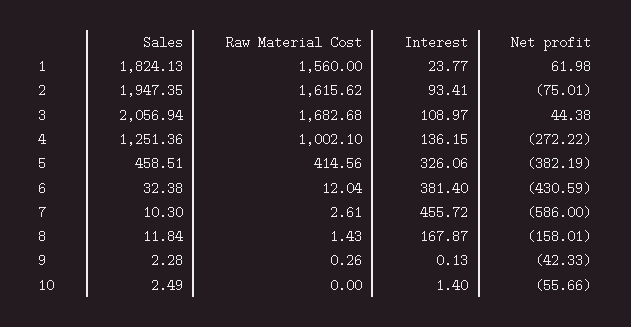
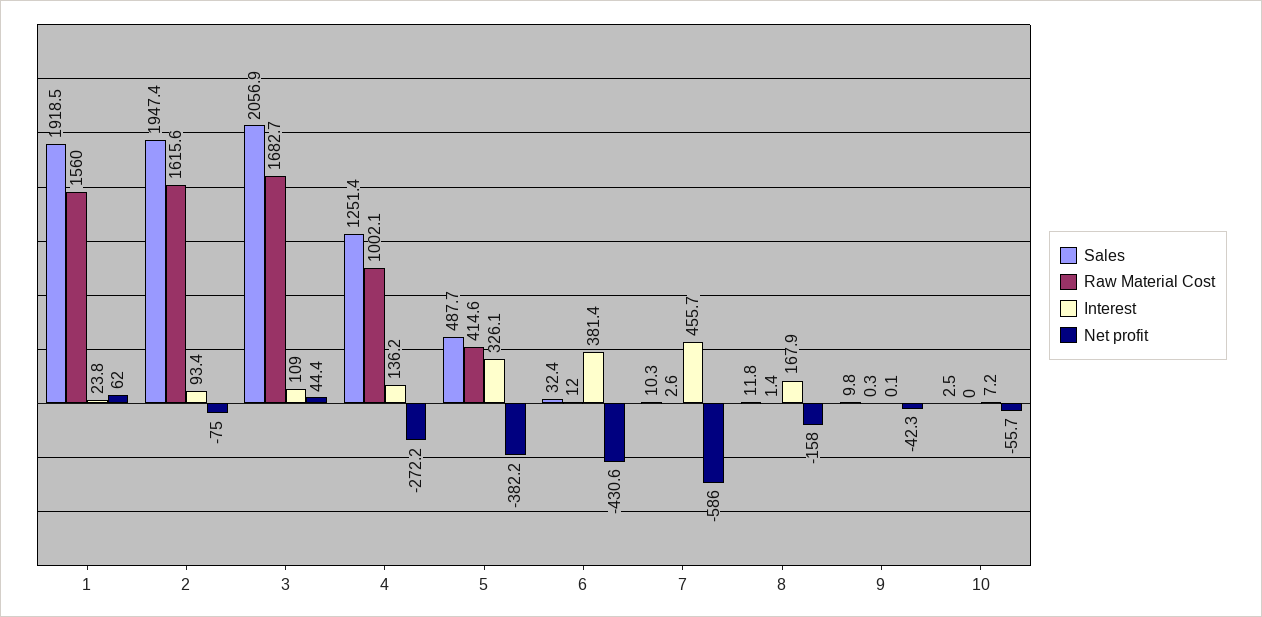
  {
    "Sales": {
-     "1": 1824.13,
+     "1": 1918.5,
      "2": 1947.35,
      "3": 2056.94,
      "4": 1251.36,
-     "5": 458.51,
+     "5": 487.7,
      "6": 32.38,
      "7": 10.3,
      "8": 11.84,
-     "9": 2.28,
+     "9": 9.8,
      "10": 2.49
    },
    "Raw Material Cost": {
      "1": 1560,
      "2": 1615.62,
      "3": 1682.68,
      "4": 1002.1,
      "5": 414.56,
      "6": 12.04,
      "7": 2.61,
      "8": 1.43,
      "9": 0.26,
      "10": 0
    },
    "Interest": {
      "1": 23.77,
      "2": 93.41,
      "3": 108.97,
      "4": 136.15,
      "5": 326.06,
      "6": 381.4,
      "7": 455.72,
      "8": 167.87,
      "9": 0.13,
-     "10": 1.4
+     "10": 7.2
    },
    "Net profit": {
      "1": 61.98,
      "2": -75.01,
      "3": 44.38,
      "4": -272.22,
      "5": -382.19,
      "6": -430.59,
      "7": -586,
      "8": -158.01,
      "9": -42.33,
      "10": -55.66
    }
  }

